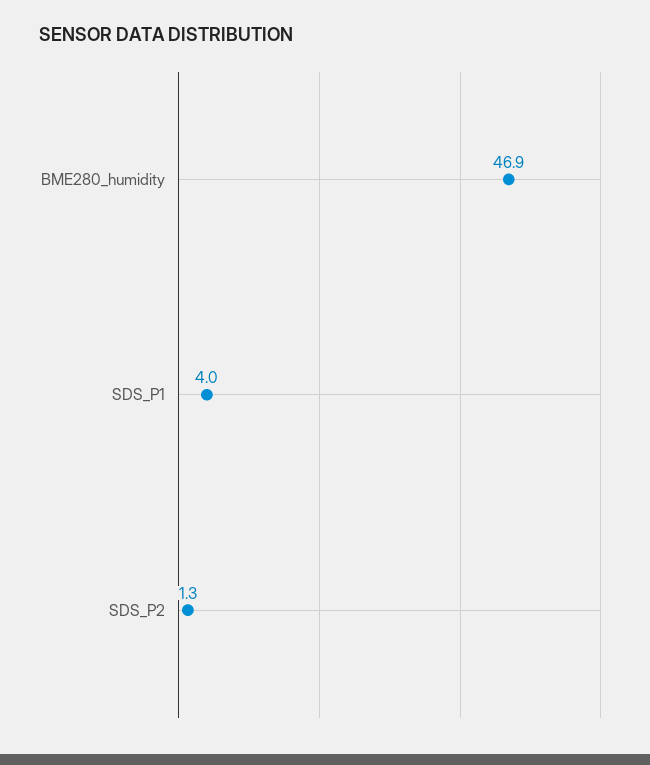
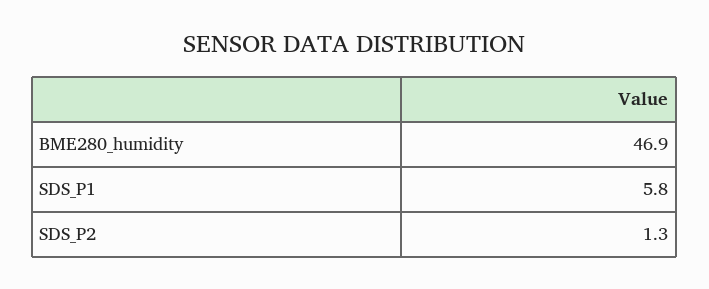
  {
    "BME280_humidity": 46.9,
-   "SDS_P1": 4,
+   "SDS_P1": 5.8,
    "SDS_P2": 1.3
  }

